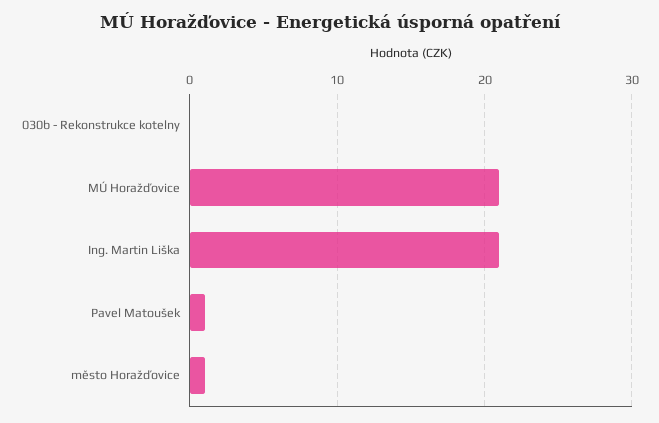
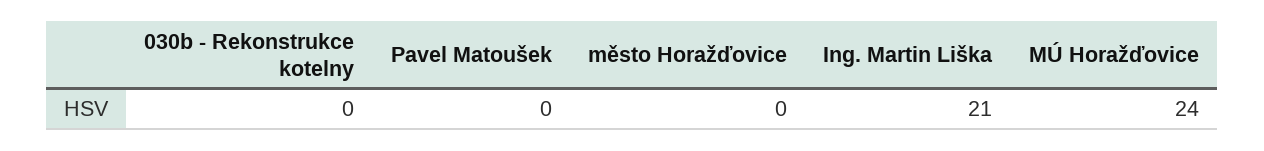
  {
    "030b - Rekonstrukce kotelny": 0,
-   "MÚ Horažďovice": 21,
+   "MÚ Horažďovice": 24,
    "Ing. Martin Liška": 21,
-   "Pavel Matoušek": 1,
+   "Pavel Matoušek": 0,
-   "město Horažďovice": 1
+   "město Horažďovice": 0
  }

